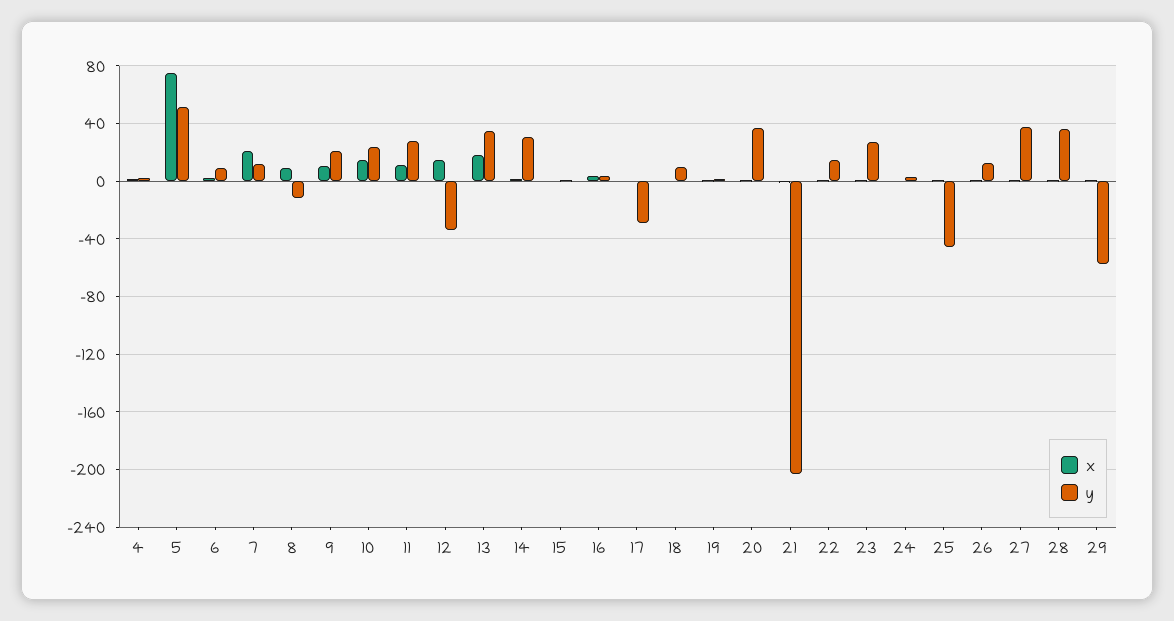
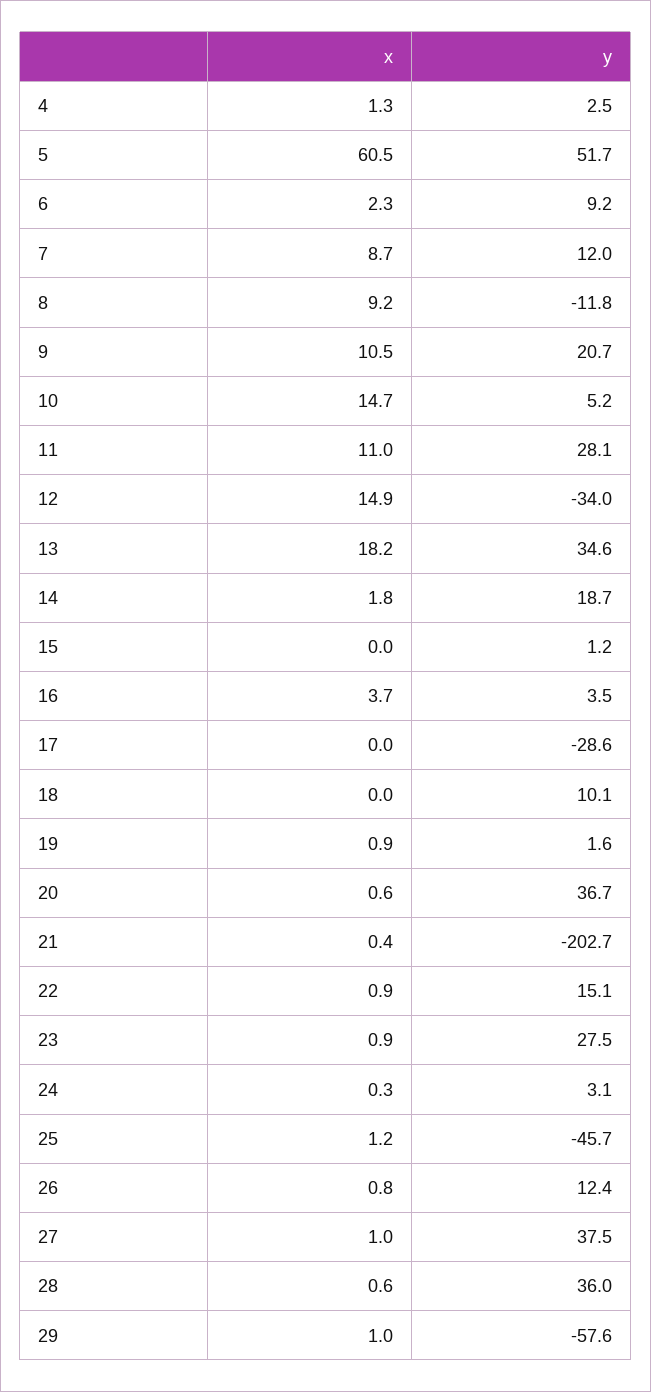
  {
    "x": {
      "4": 1.3,
-     "5": 75,
+     "5": 60.5,
      "6": 2.3,
-     "7": 20,
+     "7": 8.7,
      "8": 9.2,
      "9": 10.5,
      "10": 14.7,
      "11": 11,
      "12": 14.9,
      "13": 18.2,
      "14": 1.8,
      "15": 0,
      "16": 3.7,
      "17": 0,
      "18": 0,
      "19": 0.9,
      "20": 0.6,
      "21": 0.4,
      "22": 0.9,
      "23": 0.9,
      "24": 0.3,
      "25": 1.2,
      "26": 0.8,
      "27": 1,
      "28": 0.6,
      "29": 1
    },
    "y": {
      "4": 2.5,
      "5": 51.7,
      "6": 9.2,
      "7": 12,
      "8": -11.8,
      "9": 20.7,
-     "10": 25,
+     "10": 5.2,
      "11": 28.1,
      "12": -34,
      "13": 34.6,
-     "14": 30,
+     "14": 18.7,
      "15": 1.2,
      "16": 3.5,
      "17": -28.6,
      "18": 10.1,
      "19": 1.6,
      "20": 36.7,
      "21": -202.7,
      "22": 15.1,
      "23": 27.5,
      "24": 3.1,
      "25": -45.7,
      "26": 12.4,
      "27": 37.5,
      "28": 36,
      "29": -57.6
    }
  }

